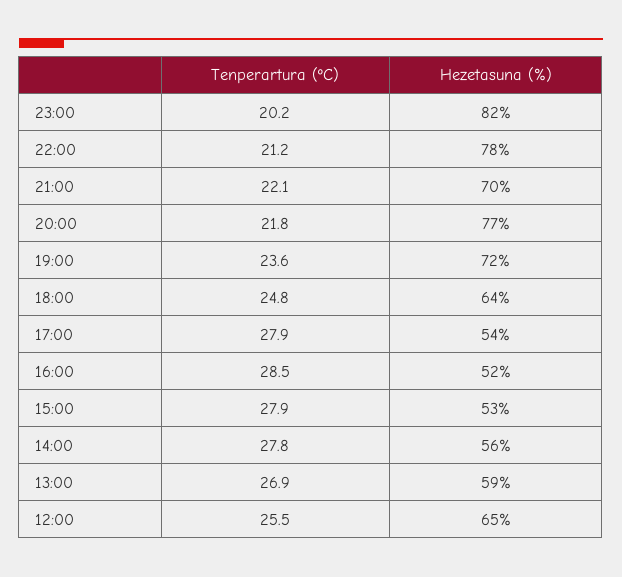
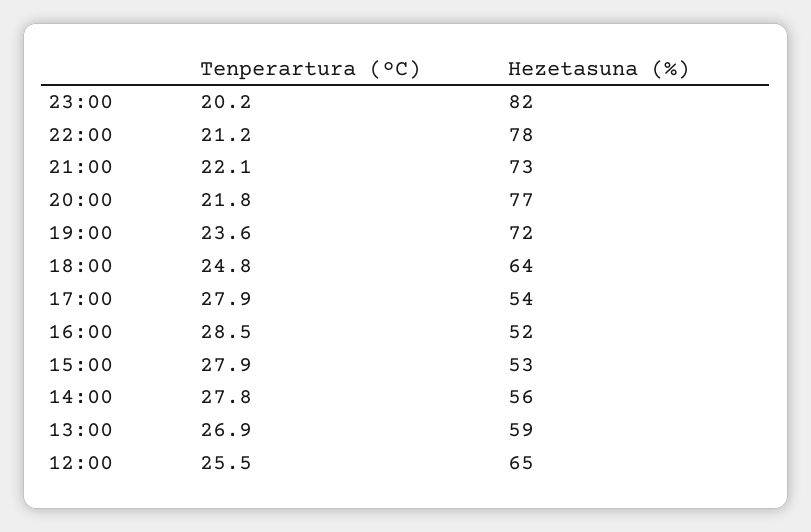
  {
    "Tenperartura (ºC)": {
      "23:00": 20.2,
      "22:00": 21.2,
      "21:00": 22.1,
      "20:00": 21.8,
      "19:00": 23.6,
      "18:00": 24.8,
      "17:00": 27.9,
      "16:00": 28.5,
      "15:00": 27.9,
      "14:00": 27.8,
      "13:00": 26.9,
      "12:00": 25.5
    },
    "Hezetasuna (%)": {
      "23:00": 82,
      "22:00": 78,
-     "21:00": 70,
+     "21:00": 73,
      "20:00": 77,
      "19:00": 72,
      "18:00": 64,
      "17:00": 54,
      "16:00": 52,
      "15:00": 53,
      "14:00": 56,
      "13:00": 59,
      "12:00": 65
    }
  }

